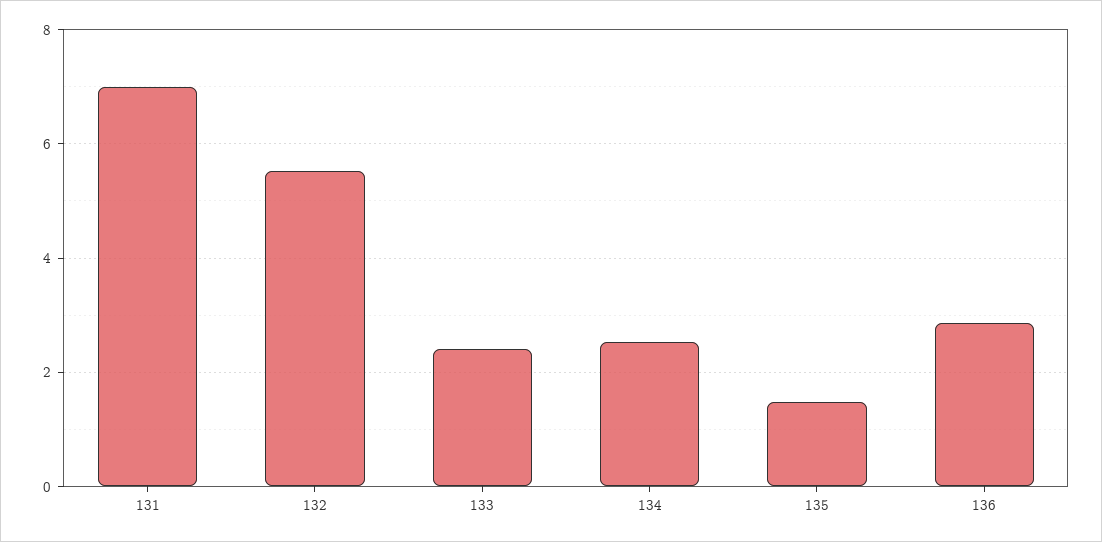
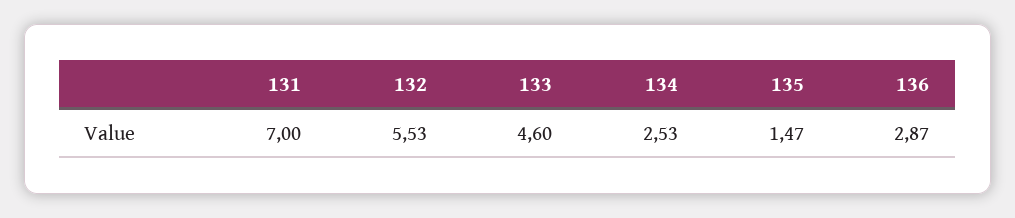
  {
    "131": 7,
    "132": 5.53,
-   "133": 2.4,
+   "133": 4.6,
    "134": 2.53,
    "135": 1.47,
    "136": 2.87
  }

